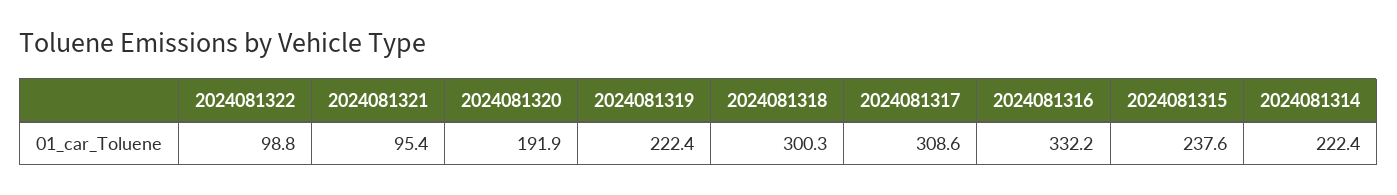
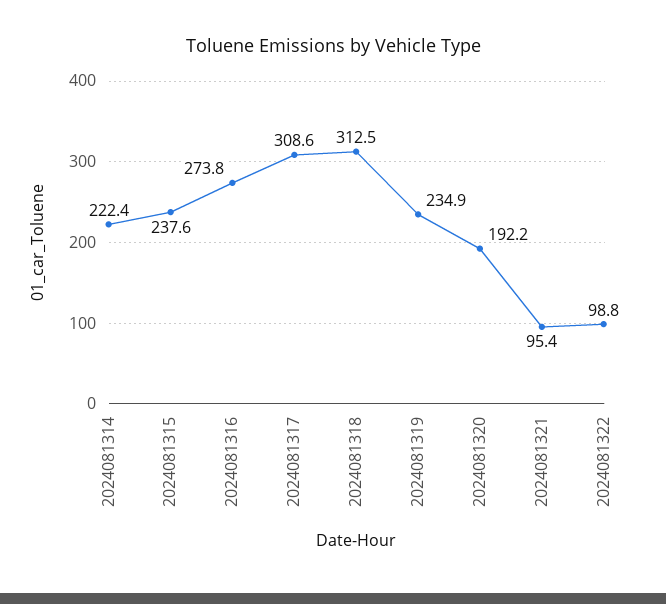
  {
    "2024081322": 98.8,
    "2024081321": 95.4,
-   "2024081320": 191.9,
+   "2024081320": 192.2,
-   "2024081319": 222.4,
+   "2024081319": 234.9,
-   "2024081318": 300.3,
+   "2024081318": 312.5,
    "2024081317": 308.6,
-   "2024081316": 332.2,
+   "2024081316": 273.8,
    "2024081315": 237.6,
    "2024081314": 222.4
  }

